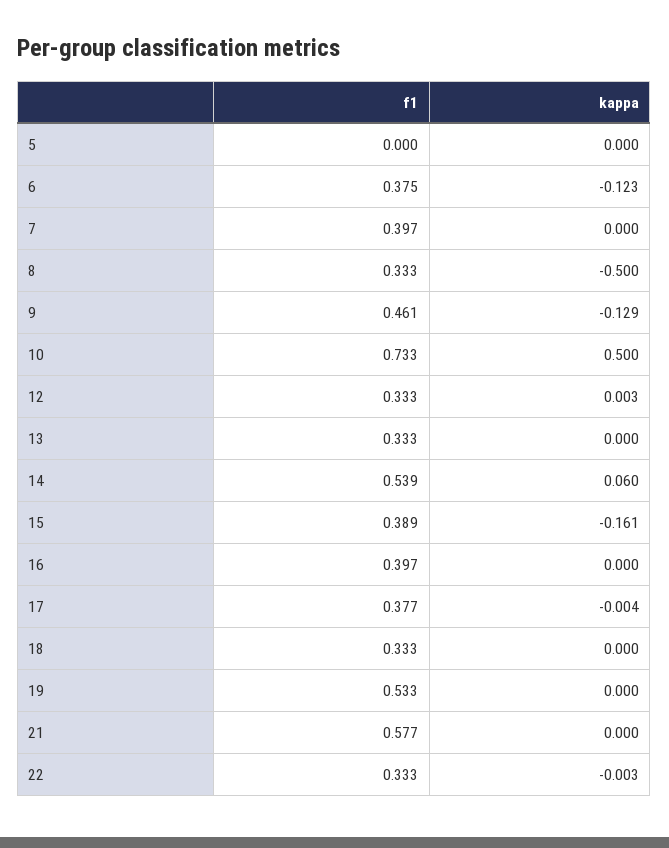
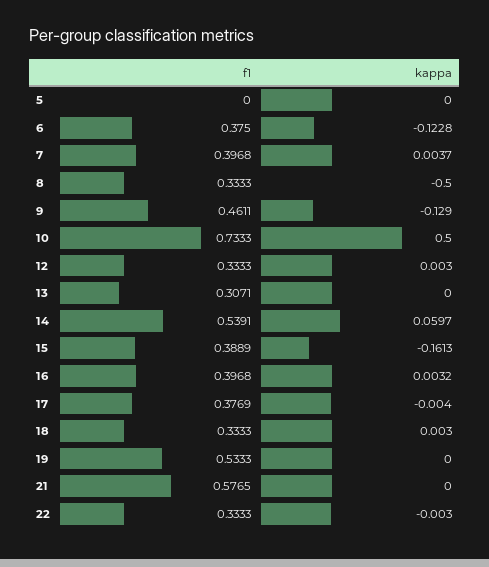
  {
    "f1": {
      "5": 0,
      "6": 0.375,
      "7": 0.3968,
      "8": 0.3333,
      "9": 0.4611,
      "10": 0.7333,
      "12": 0.3333,
-     "13": 0.333,
+     "13": 0.3071,
      "14": 0.5391,
      "15": 0.3889,
      "16": 0.3968,
      "17": 0.3769,
      "18": 0.3333,
      "19": 0.5333,
      "21": 0.5765,
      "22": 0.3333
    },
    "kappa": {
      "5": 0,
      "6": -0.1228,
-     "7": 0,
+     "7": 0.0037,
      "8": -0.5,
      "9": -0.129,
      "10": 0.5,
      "12": 0.003,
      "13": 0,
      "14": 0.0597,
      "15": -0.1613,
-     "16": 0,
+     "16": 0.0032,
      "17": -0.004,
-     "18": 0,
+     "18": 0.003,
      "19": 0,
      "21": 0,
      "22": -0.003
    }
  }

